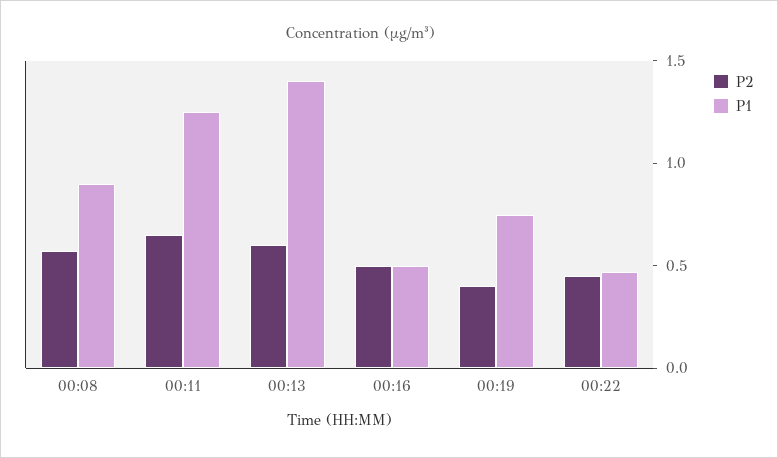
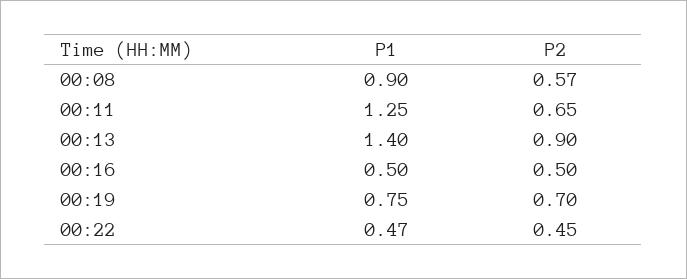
  {
    "P2": {
      "00:08": 0.57,
      "00:11": 0.65,
-     "00:13": 0.6,
+     "00:13": 0.9,
      "00:16": 0.5,
-     "00:19": 0.4,
+     "00:19": 0.7,
      "00:22": 0.45
    },
    "P1": {
      "00:08": 0.9,
      "00:11": 1.25,
      "00:13": 1.4,
      "00:16": 0.5,
      "00:19": 0.75,
      "00:22": 0.47
    }
  }

